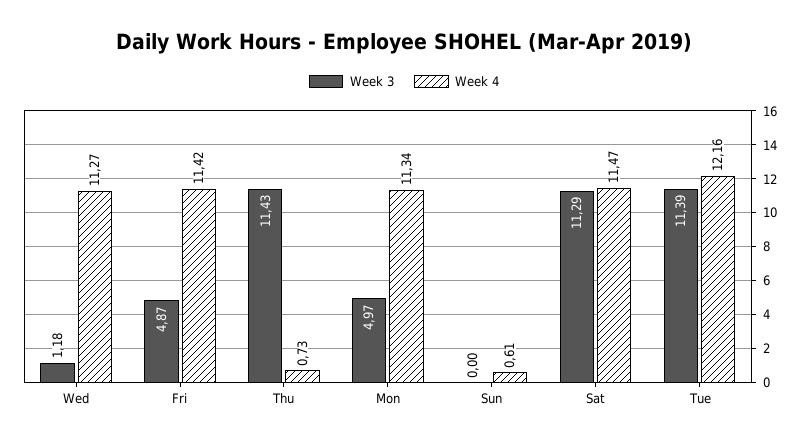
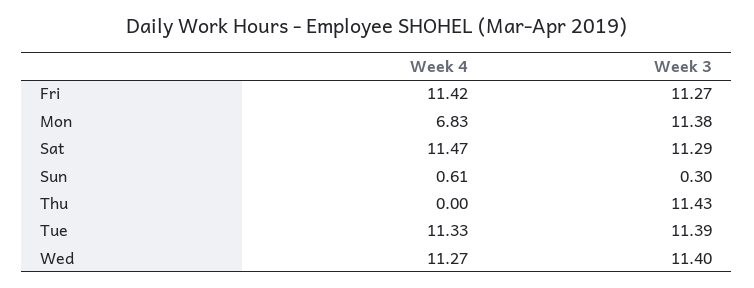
  {
    "Week 3": {
-     "Wed": 1.18,
+     "Wed": 11.4,
-     "Fri": 4.87,
+     "Fri": 11.27,
      "Thu": 11.43,
-     "Mon": 4.97,
+     "Mon": 11.38,
-     "Sun": 0,
+     "Sun": 0.3,
      "Sat": 11.29,
      "Tue": 11.39
    },
    "Week 4": {
      "Wed": 11.27,
      "Fri": 11.42,
-     "Thu": 0.73,
+     "Thu": 0,
-     "Mon": 11.34,
+     "Mon": 6.83,
      "Sun": 0.61,
      "Sat": 11.47,
-     "Tue": 12.16
+     "Tue": 11.33
    }
  }

